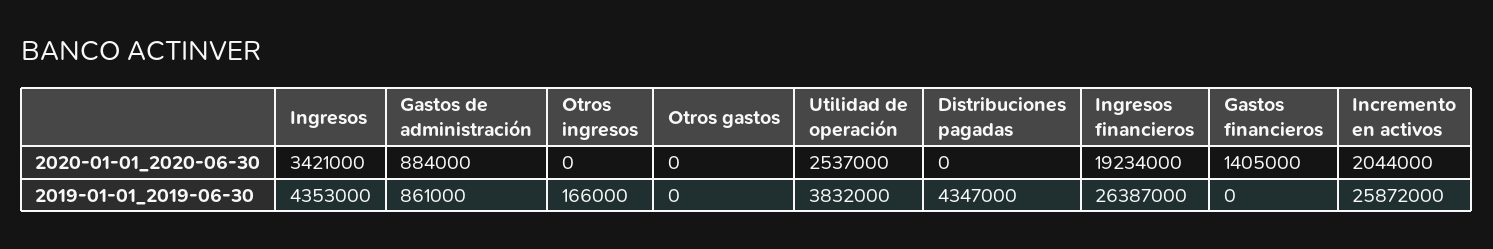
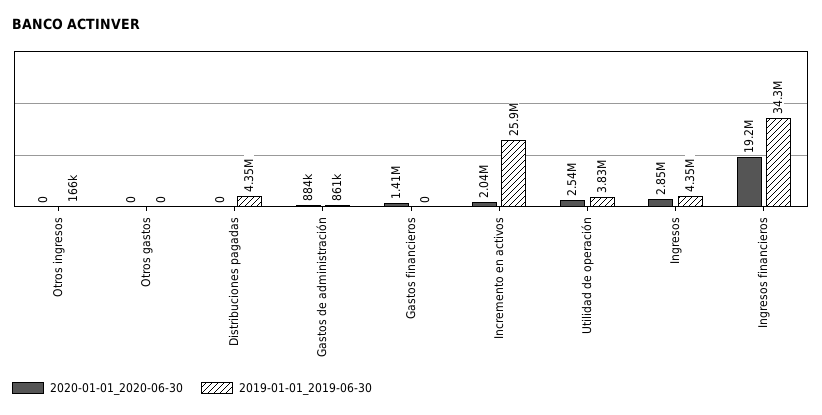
  {
    "2020-01-01_2020-06-30": {
-     "Ingresos": 3421000,
+     "Ingresos": 2850000,
      "Gastos de administración": 884000,
      "Otros ingresos": 0,
      "Otros gastos": 0,
      "Utilidad de operación": 2537000,
      "Distribuciones pagadas": 0,
      "Ingresos financieros": 19234000,
      "Gastos financieros": 1405000,
      "Incremento en activos": 2044000
    },
    "2019-01-01_2019-06-30": {
      "Ingresos": 4353000,
      "Gastos de administración": 861000,
      "Otros ingresos": 166000,
      "Otros gastos": 0,
      "Utilidad de operación": 3832000,
      "Distribuciones pagadas": 4347000,
-     "Ingresos financieros": 26387000,
+     "Ingresos financieros": 34300000,
      "Gastos financieros": 0,
      "Incremento en activos": 25872000
    }
  }

